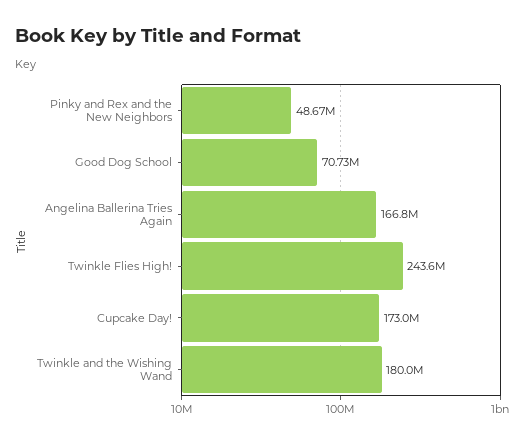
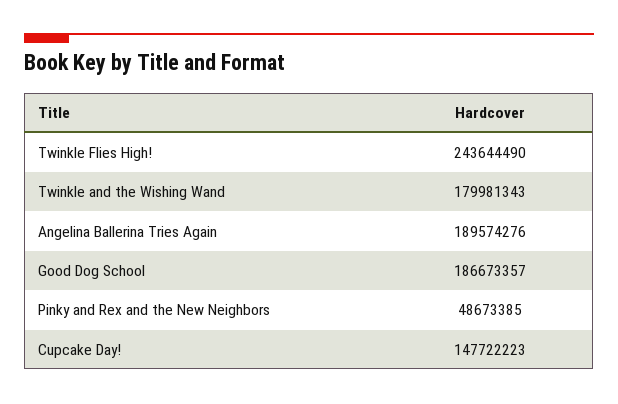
  {
    "Pinky and Rex and the New Neighbors": 48673385,
-   "Good Dog School": 70730000,
+   "Good Dog School": 186673357,
-   "Angelina Ballerina Tries Again": 166800000,
+   "Angelina Ballerina Tries Again": 189574276,
    "Twinkle Flies High!": 243644490,
-   "Cupcake Day!": 173000000,
+   "Cupcake Day!": 147722223,
    "Twinkle and the Wishing Wand": 179981343
  }

